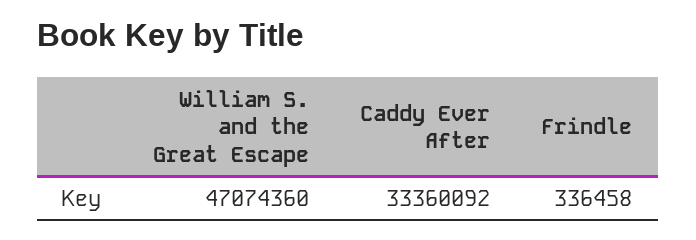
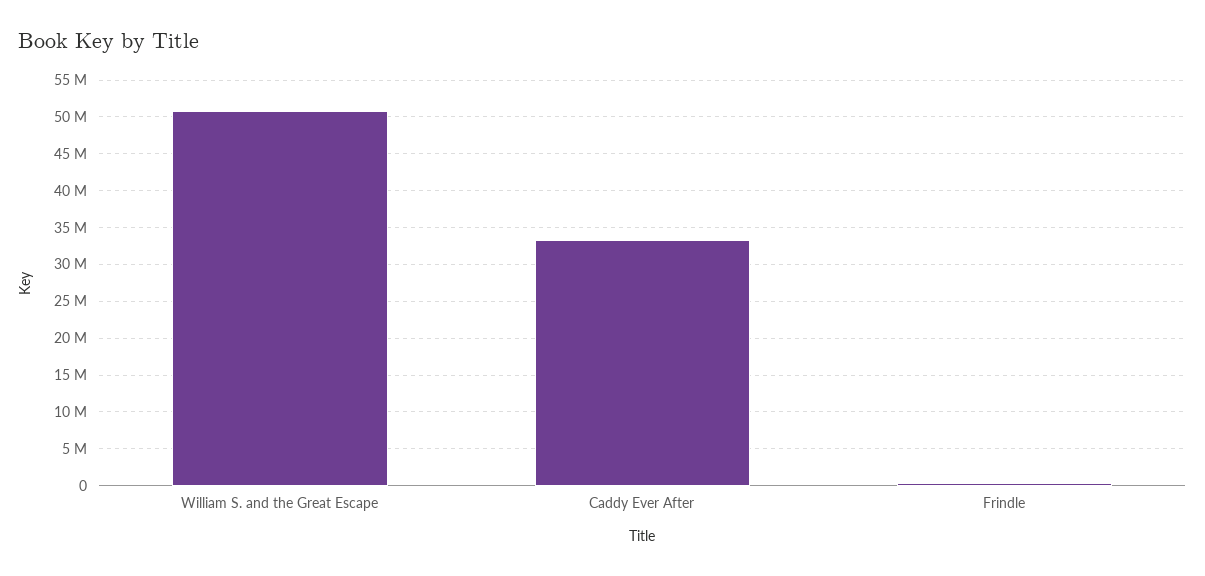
  {
-   "William S. and the Great Escape": 47074360,
+   "William S. and the Great Escape": 51000000,
    "Caddy Ever After": 33360092,
    "Frindle": 336458
  }

